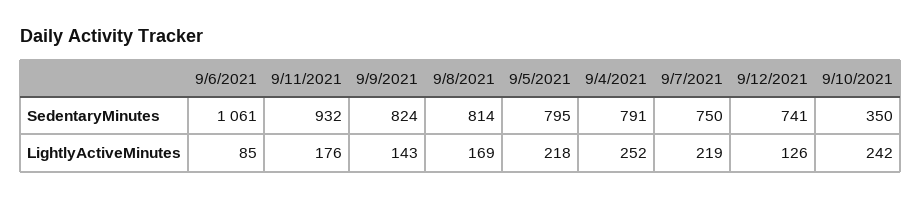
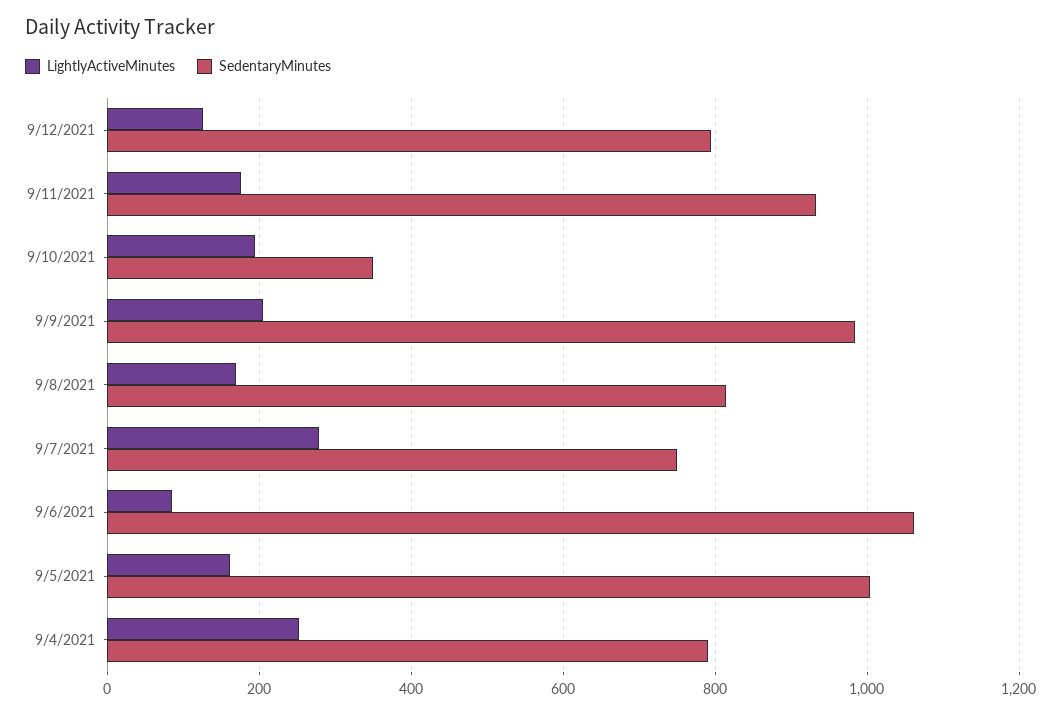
  {
    "SedentaryMinutes": {
      "9/6/2021": 1061,
      "9/11/2021": 932,
-     "9/9/2021": 824,
+     "9/9/2021": 980,
      "9/8/2021": 814,
-     "9/5/2021": 795,
+     "9/5/2021": 1000,
      "9/4/2021": 791,
      "9/7/2021": 750,
-     "9/12/2021": 741,
+     "9/12/2021": 800,
      "9/10/2021": 350
    },
    "LightlyActiveMinutes": {
      "9/6/2021": 85,
      "9/11/2021": 176,
-     "9/9/2021": 143,
+     "9/9/2021": 200,
      "9/8/2021": 169,
-     "9/5/2021": 218,
+     "9/5/2021": 160,
      "9/4/2021": 252,
-     "9/7/2021": 219,
+     "9/7/2021": 280,
      "9/12/2021": 126,
-     "9/10/2021": 242
+     "9/10/2021": 200
    }
  }

